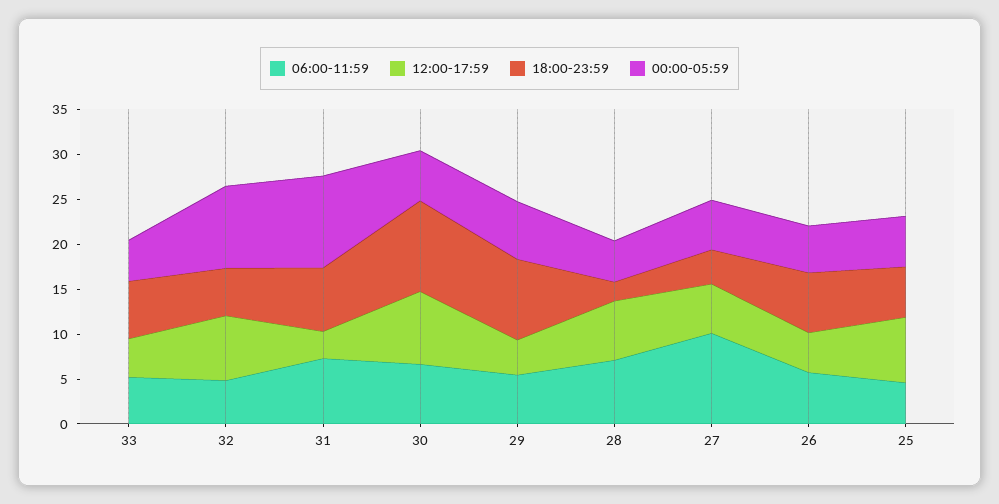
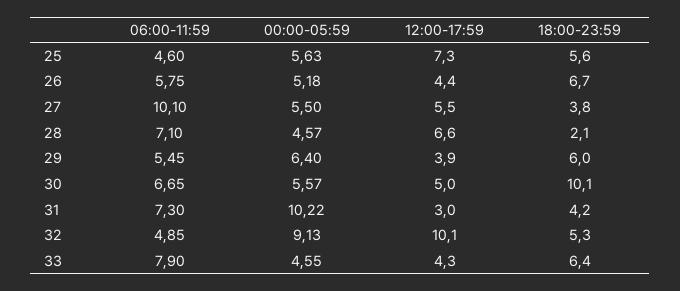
  {
    "06:00-11:59": {
-     "33": 5,
+     "33": 7.9,
      "32": 4.85,
      "31": 7.3,
      "30": 6.65,
      "29": 5.45,
      "28": 7.1,
      "27": 10.1,
      "26": 5.75,
      "25": 4.6
    },
    "12:00-17:59": {
      "33": 4.3,
-     "32": 7,
+     "32": 10.1,
      "31": 3,
-     "30": 8,
+     "30": 5,
      "29": 3.9,
      "28": 6.6,
      "27": 5.5,
      "26": 4.4,
      "25": 7.3
    },
    "18:00-23:59": {
      "33": 6.4,
      "32": 5.3,
-     "31": 7,
+     "31": 4.2,
      "30": 10.1,
-     "29": 9,
+     "29": 6,
      "28": 2.1,
      "27": 3.8,
      "26": 6.7,
      "25": 5.6
    },
    "00:00-05:59": {
      "33": 4.55,
      "32": 9.13,
      "31": 10.22,
      "30": 5.57,
      "29": 6.4,
      "28": 4.57,
      "27": 5.5,
      "26": 5.18,
      "25": 5.63
    }
  }

